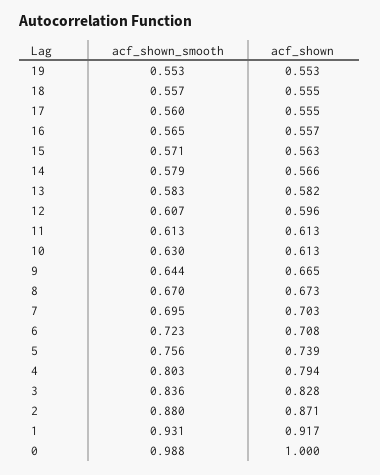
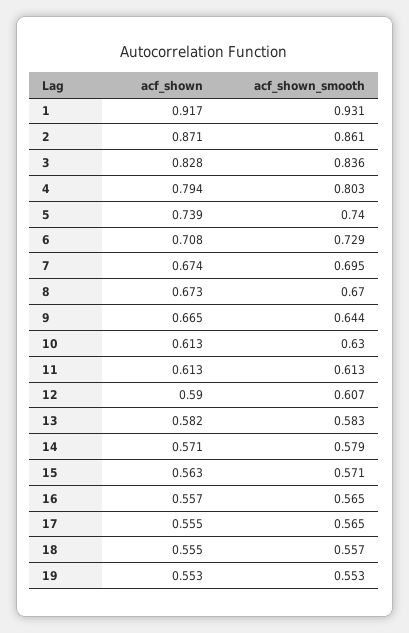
  {
    "acf_shown_smooth": {
      "19": 0.553,
      "18": 0.557,
-     "17": 0.56,
+     "17": 0.565,
      "16": 0.565,
      "15": 0.571,
      "14": 0.579,
      "13": 0.583,
      "12": 0.607,
      "11": 0.613,
      "10": 0.63,
      "9": 0.644,
      "8": 0.67,
      "7": 0.695,
-     "6": 0.723,
+     "6": 0.729,
-     "5": 0.756,
+     "5": 0.74,
      "4": 0.803,
      "3": 0.836,
-     "2": 0.88,
+     "2": 0.861,
-     "1": 0.931,
+     "1": 0.931
-     "0": 0.988
    },
    "acf_shown": {
      "19": 0.553,
      "18": 0.555,
      "17": 0.555,
      "16": 0.557,
      "15": 0.563,
-     "14": 0.566,
+     "14": 0.571,
      "13": 0.582,
-     "12": 0.596,
+     "12": 0.59,
      "11": 0.613,
      "10": 0.613,
      "9": 0.665,
      "8": 0.673,
-     "7": 0.703,
+     "7": 0.674,
      "6": 0.708,
      "5": 0.739,
      "4": 0.794,
      "3": 0.828,
      "2": 0.871,
-     "1": 0.917,
+     "1": 0.917
-     "0": 1
    }
  }

